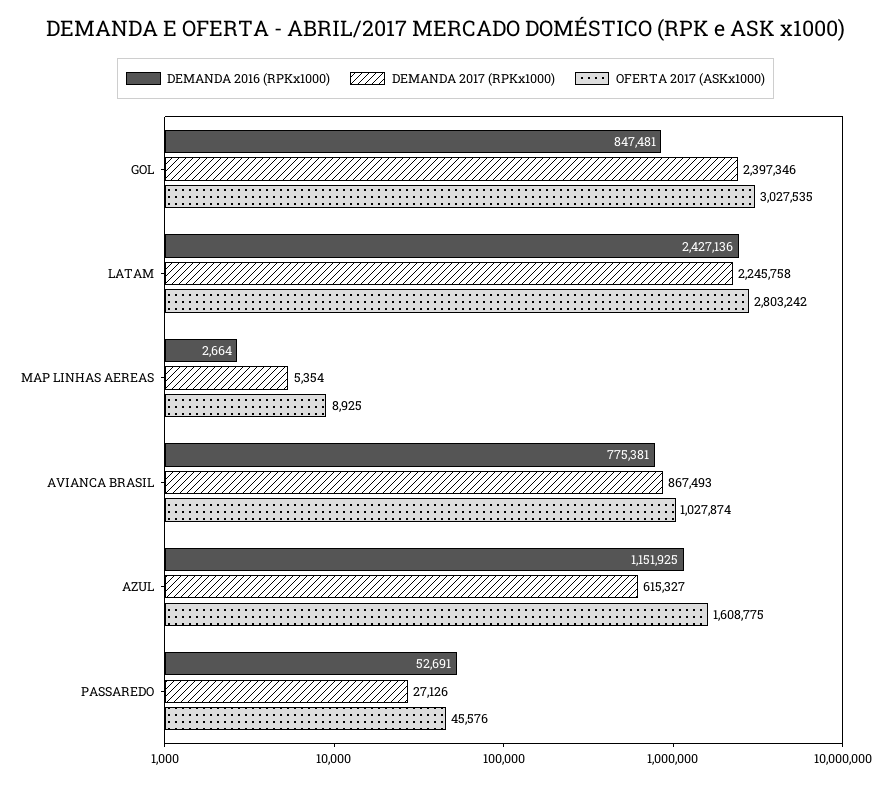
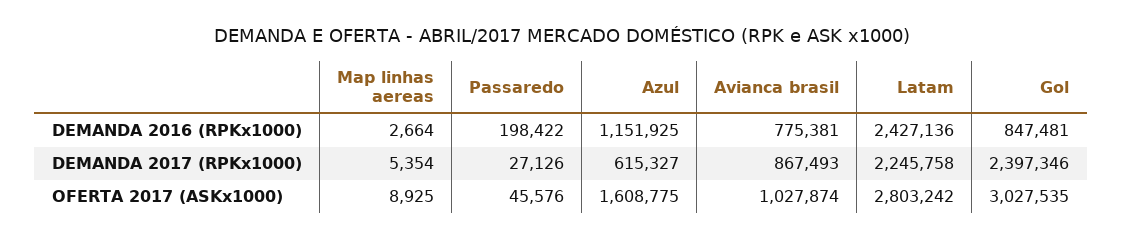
  {
    "DEMANDA 2016 (RPKx1000)": {
      "GOL": 847481,
      "LATAM": 2427136,
      "MAP LINHAS AEREAS": 2664,
      "AVIANCA BRASIL": 775381,
      "AZUL": 1151925,
-     "PASSAREDO": 52691
+     "PASSAREDO": 198422
    },
    "DEMANDA 2017 (RPKx1000)": {
      "GOL": 2397346,
      "LATAM": 2245758,
      "MAP LINHAS AEREAS": 5354,
      "AVIANCA BRASIL": 867493,
      "AZUL": 615327,
      "PASSAREDO": 27126
    },
    "OFERTA 2017 (ASKx1000)": {
      "GOL": 3027535,
      "LATAM": 2803242,
      "MAP LINHAS AEREAS": 8925,
      "AVIANCA BRASIL": 1027874,
      "AZUL": 1608775,
      "PASSAREDO": 45576
    }
  }

